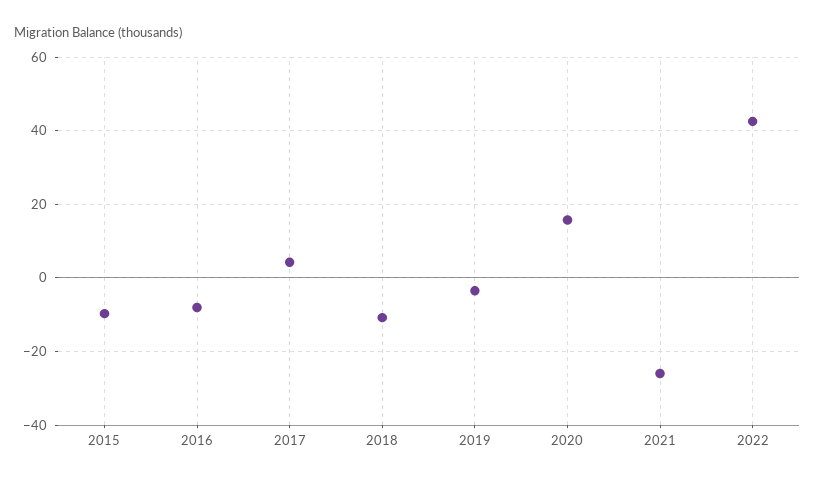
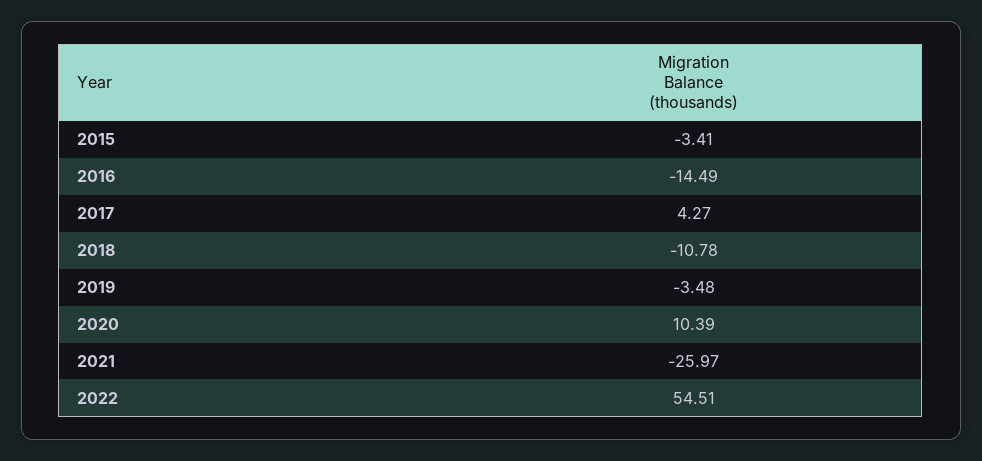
  {
-   "2015": -10,
+   "2015": -3.41,
-   "2016": -8,
+   "2016": -14.49,
    "2017": 4.27,
    "2018": -10.78,
    "2019": -3.48,
-   "2020": 16,
+   "2020": 10.39,
    "2021": -25.97,
-   "2022": 42
+   "2022": 54.51
  }

